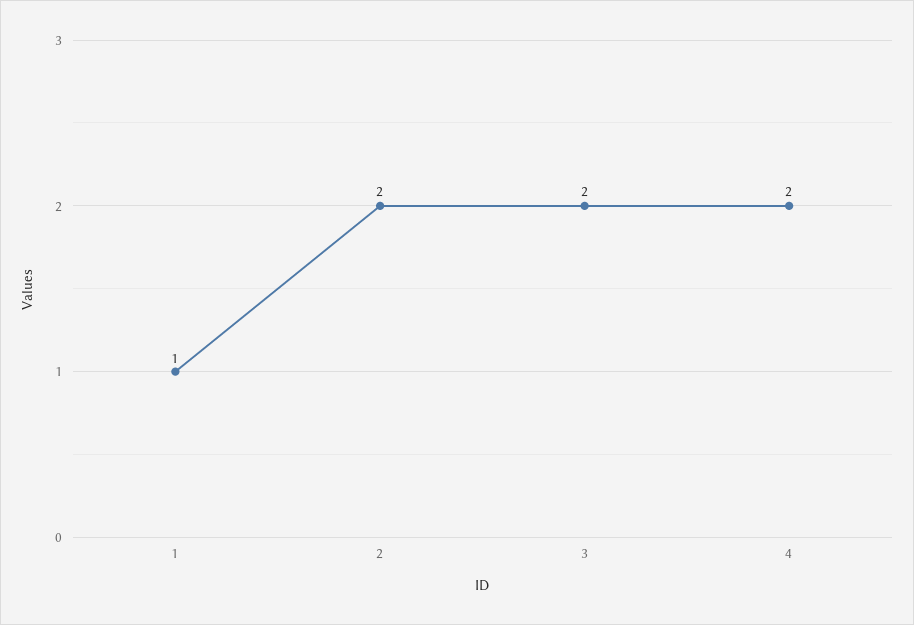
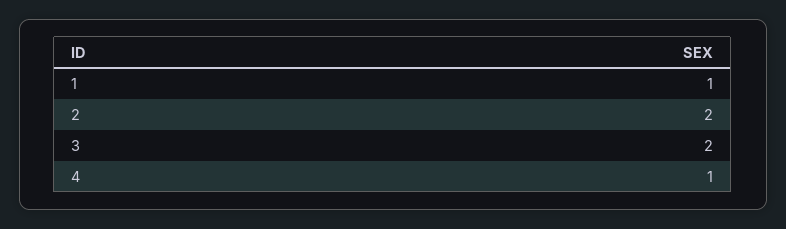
  {
    "1": 1,
    "2": 2,
    "3": 2,
-   "4": 2
+   "4": 1
  }

